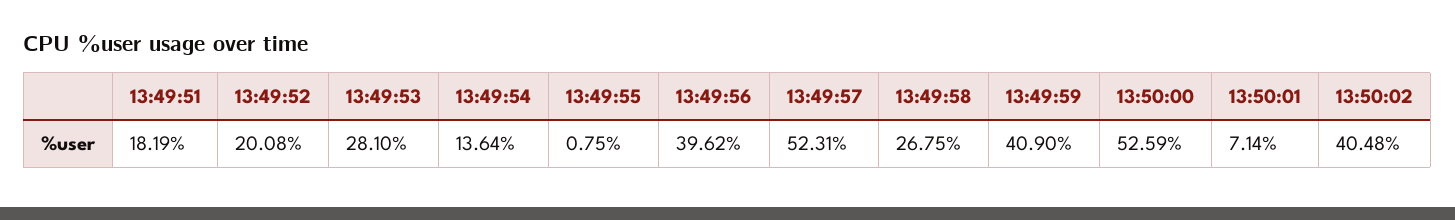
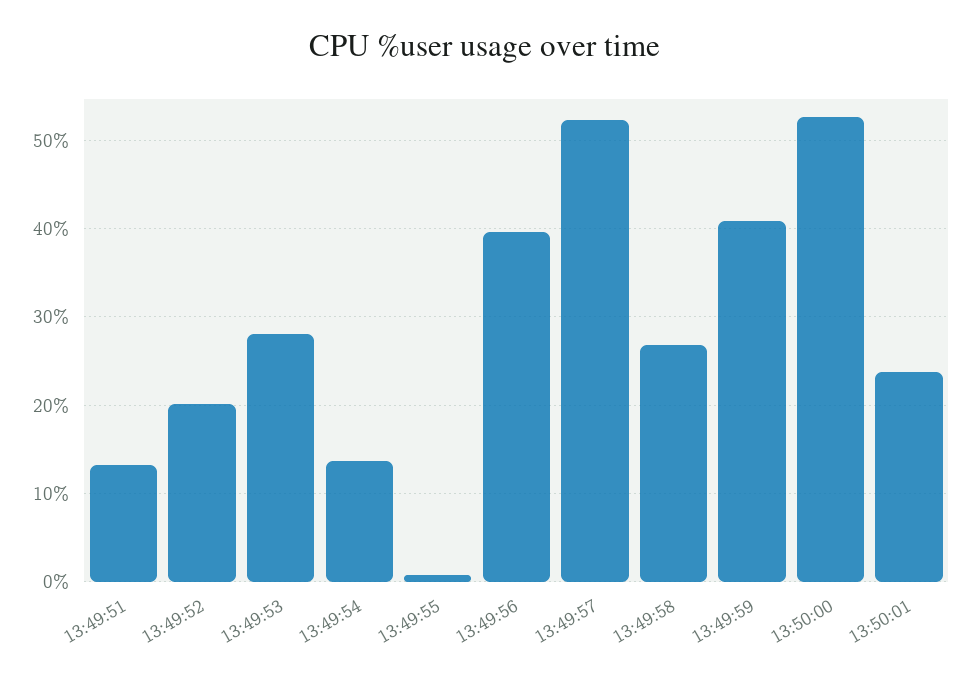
  {
-   "13:49:51": 18.19,
+   "13:49:51": 13,
    "13:49:52": 20.08,
    "13:49:53": 28.1,
    "13:49:54": 13.64,
    "13:49:55": 0.75,
    "13:49:56": 39.62,
    "13:49:57": 52.31,
    "13:49:58": 26.75,
    "13:49:59": 40.9,
    "13:50:00": 52.59,
-   "13:50:01": 7.14,
+   "13:50:01": 24
-   "13:50:02": 40.48
  }

